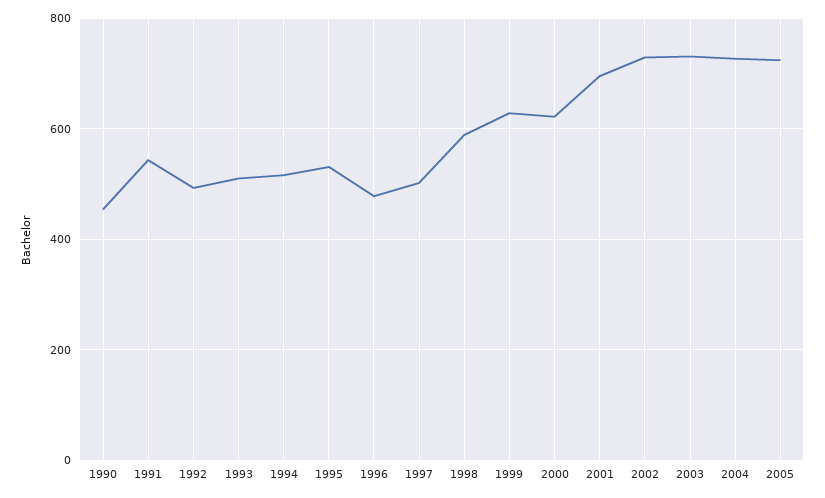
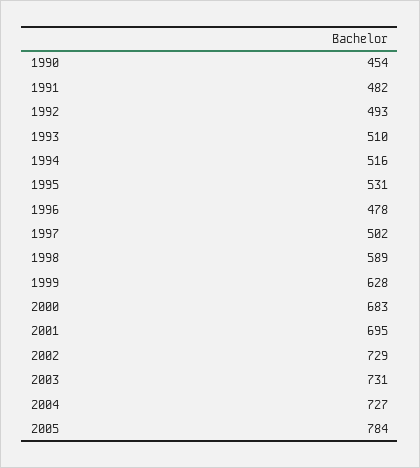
  {
    "1990": 454,
-   "1991": 540,
+   "1991": 482,
    "1992": 493,
    "1993": 510,
    "1994": 516,
    "1995": 531,
    "1996": 478,
    "1997": 502,
    "1998": 589,
    "1999": 628,
-   "2000": 620,
+   "2000": 683,
    "2001": 695,
    "2002": 729,
    "2003": 731,
    "2004": 727,
-   "2005": 720
+   "2005": 784
  }

